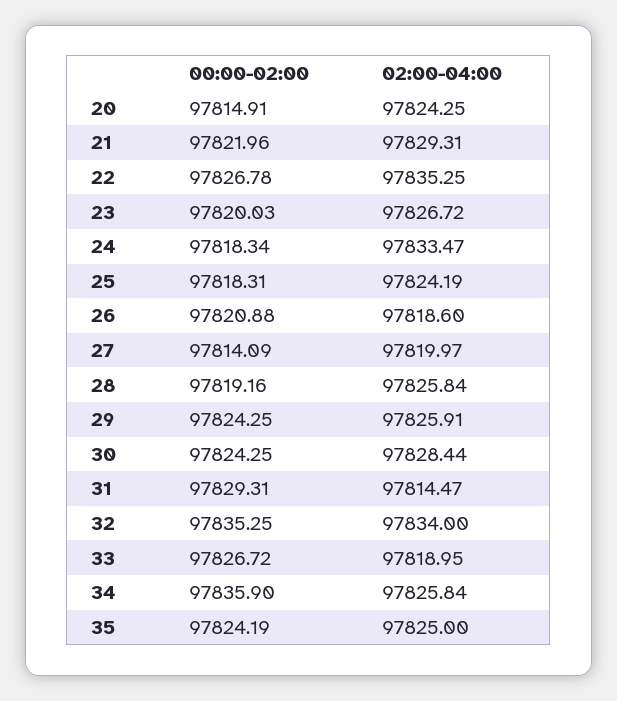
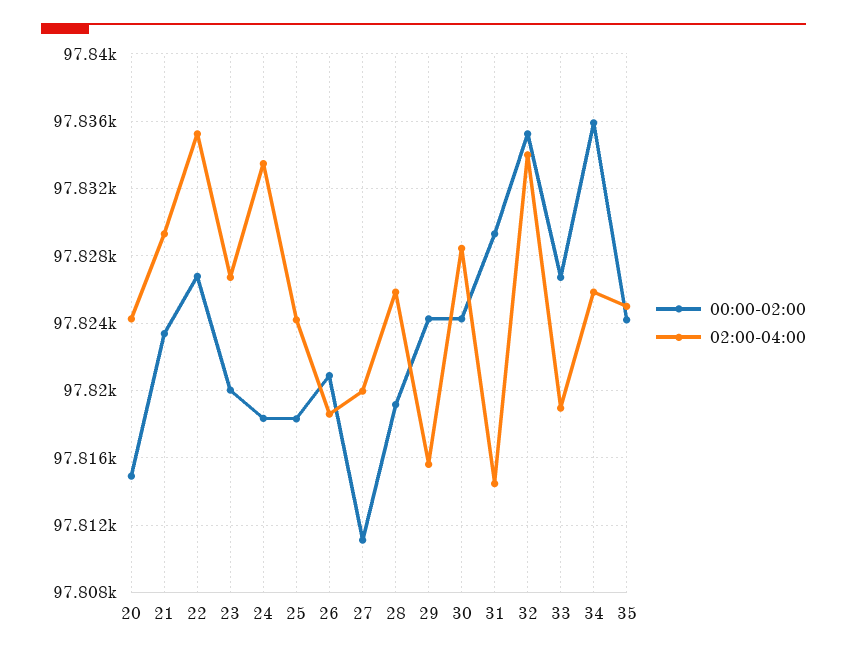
  {
    "00:00-02:00": {
      "20": 97814.91,
-     "21": 97821.96,
+     "21": 97823.5,
      "22": 97826.78,
      "23": 97820.03,
      "24": 97818.34,
      "25": 97818.31,
      "26": 97820.88,
-     "27": 97814.09,
+     "27": 97811,
      "28": 97819.16,
      "29": 97824.25,
      "30": 97824.25,
      "31": 97829.31,
      "32": 97835.25,
      "33": 97826.72,
      "34": 97835.9,
      "35": 97824.19
    },
    "02:00-04:00": {
      "20": 97824.25,
      "21": 97829.31,
      "22": 97835.25,
      "23": 97826.72,
      "24": 97833.47,
      "25": 97824.19,
      "26": 97818.6,
      "27": 97819.97,
      "28": 97825.84,
-     "29": 97825.91,
+     "29": 97815.5,
      "30": 97828.44,
      "31": 97814.47,
      "32": 97834,
      "33": 97818.95,
      "34": 97825.84,
      "35": 97825
    }
  }

